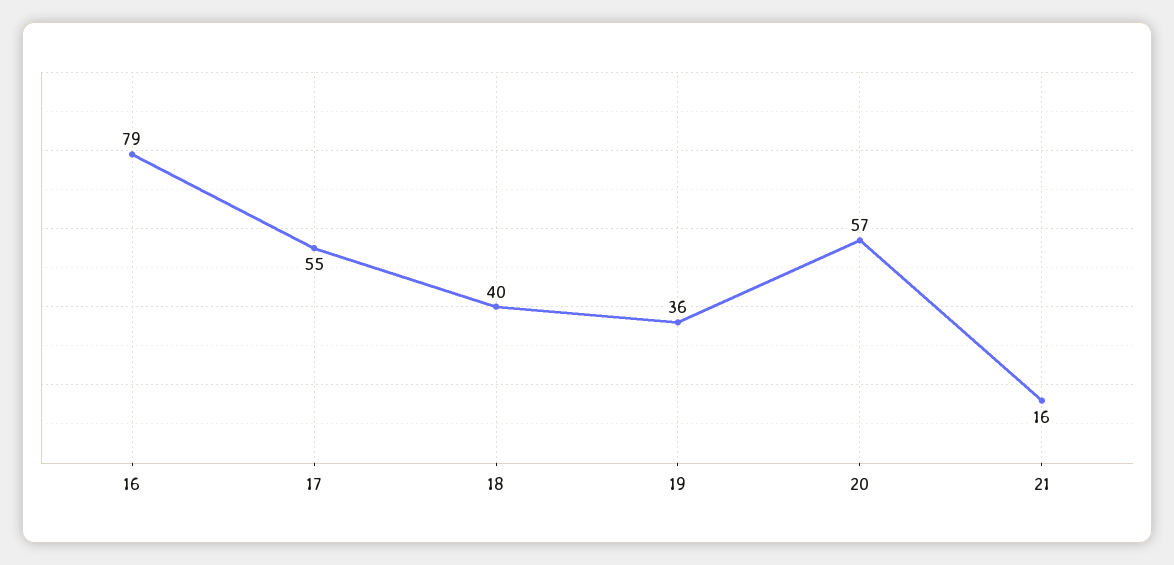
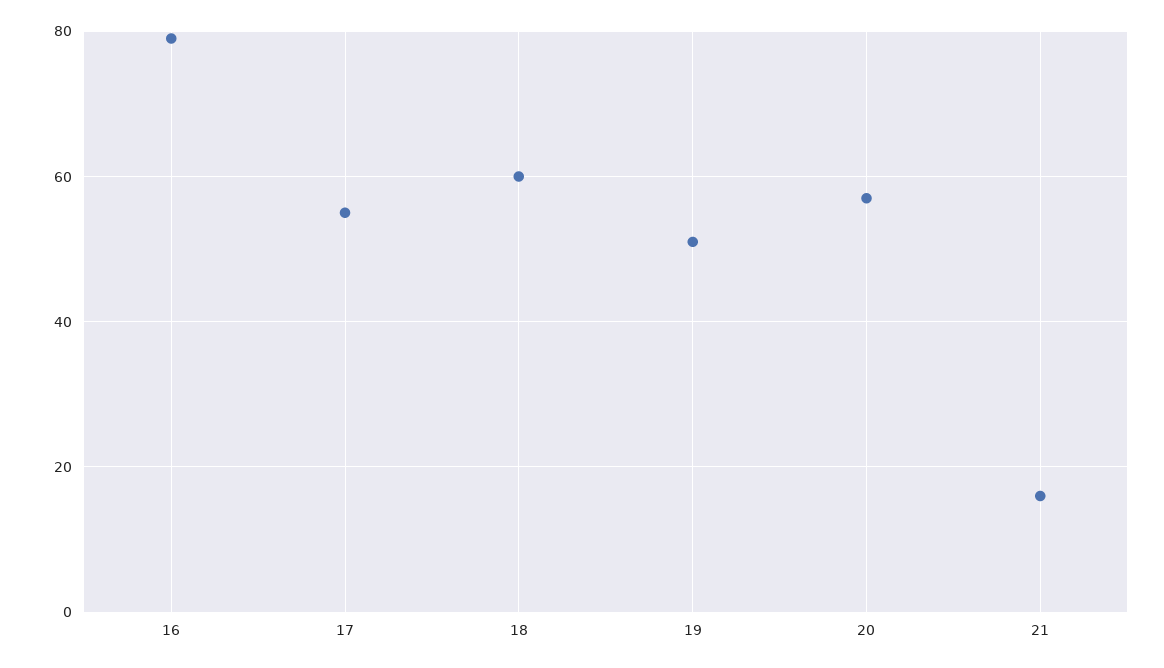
  {
    "16": 79,
    "17": 55,
-   "18": 40,
+   "18": 60,
-   "19": 36,
+   "19": 50,
    "20": 57,
    "21": 16
  }

